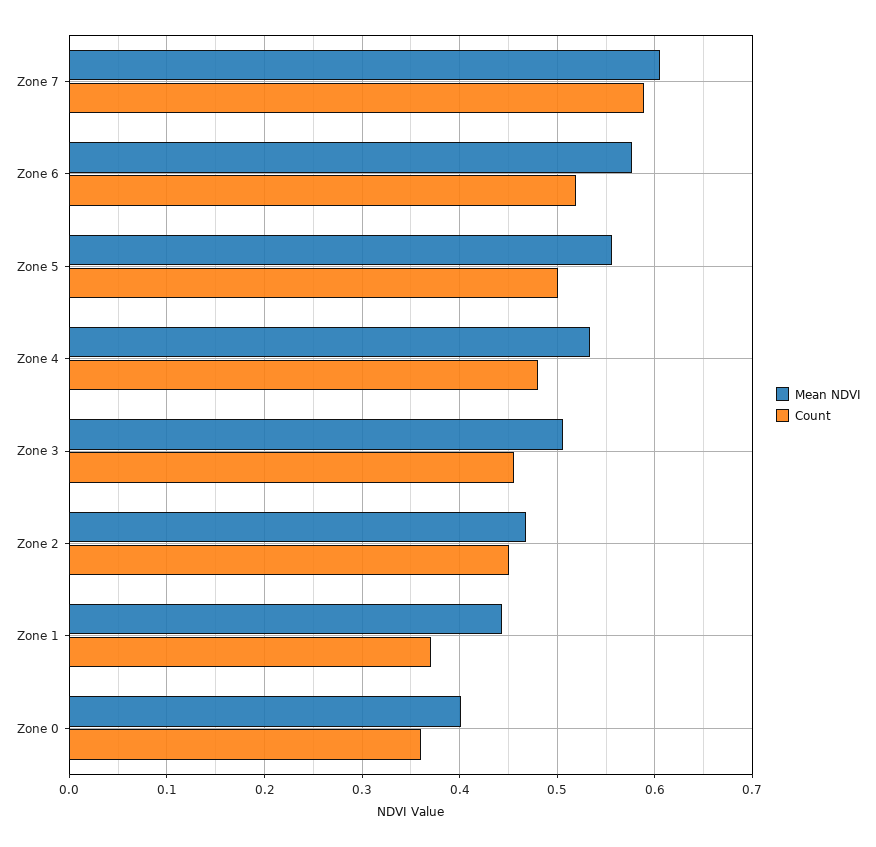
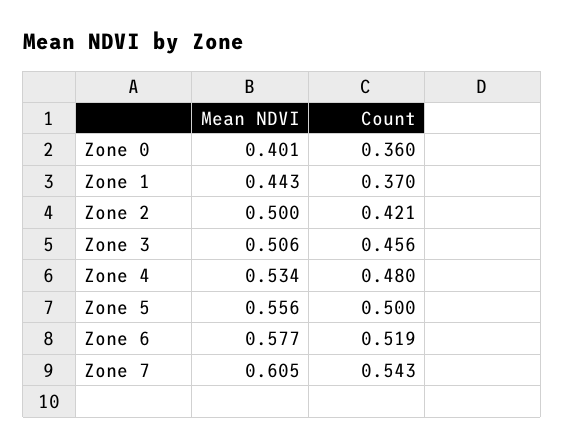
  {
    "Mean NDVI": {
      "Zone 7": 0.605,
      "Zone 6": 0.577,
      "Zone 5": 0.556,
      "Zone 4": 0.534,
      "Zone 3": 0.506,
-     "Zone 2": 0.47,
+     "Zone 2": 0.5,
      "Zone 1": 0.443,
      "Zone 0": 0.401
    },
    "Count": {
-     "Zone 7": 0.59,
+     "Zone 7": 0.543,
      "Zone 6": 0.519,
      "Zone 5": 0.5,
      "Zone 4": 0.48,
      "Zone 3": 0.456,
-     "Zone 2": 0.45,
+     "Zone 2": 0.421,
      "Zone 1": 0.37,
      "Zone 0": 0.36
    }
  }

